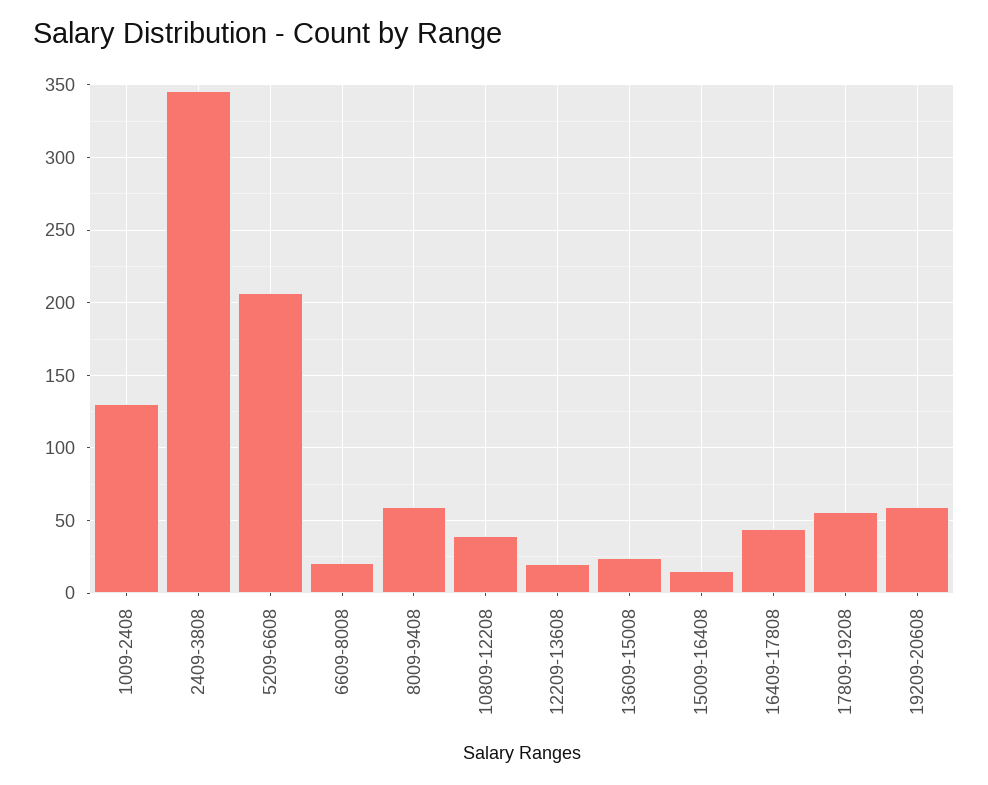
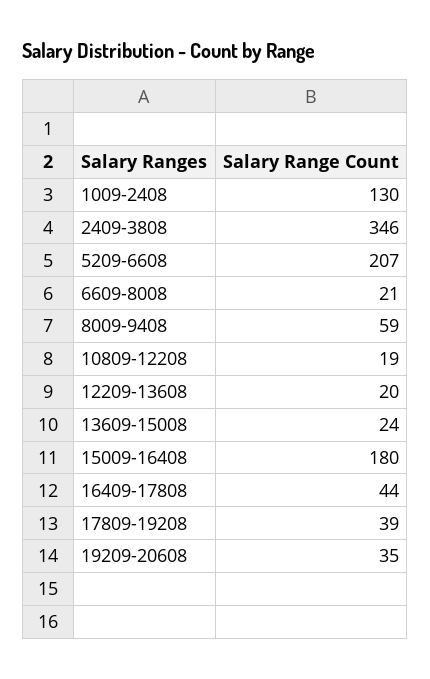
  {
    "1009-2408": 130,
    "2409-3808": 346,
    "5209-6608": 207,
    "6609-8008": 21,
    "8009-9408": 59,
-   "10809-12208": 40,
+   "10809-12208": 19,
    "12209-13608": 20,
    "13609-15008": 24,
-   "15009-16408": 15,
+   "15009-16408": 180,
    "16409-17808": 44,
-   "17809-19208": 55,
+   "17809-19208": 39,
-   "19209-20608": 60
+   "19209-20608": 35
  }

